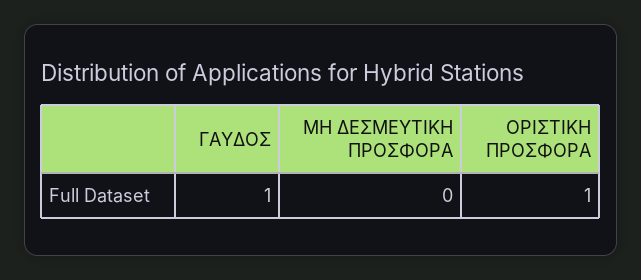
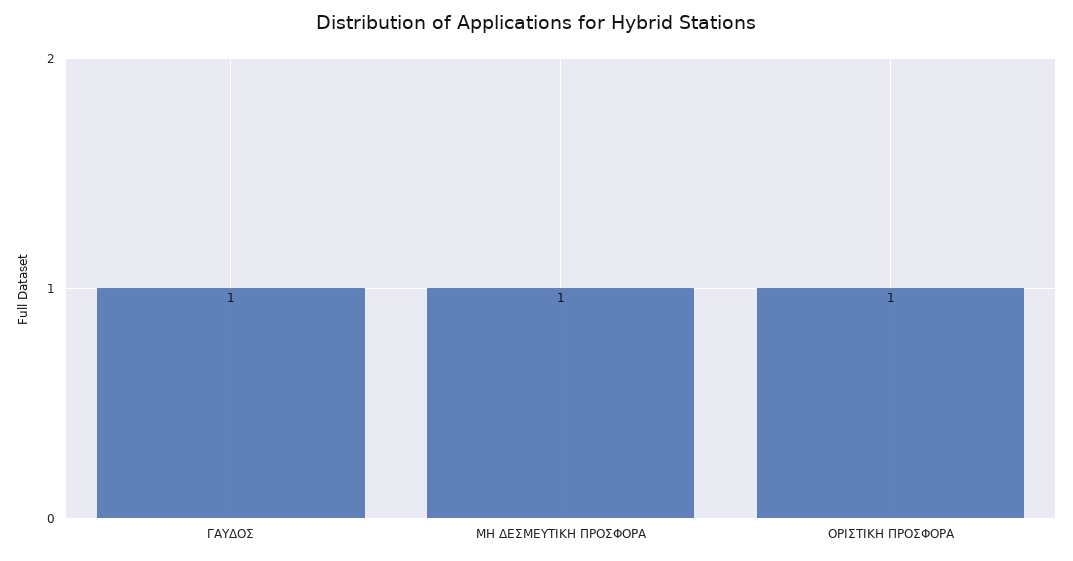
  {
    "ΓΑΥΔΟΣ": 1,
-   "ΜΗ ΔΕΣΜΕΥΤΙΚΗ ΠΡΟΣΦΟΡΑ": 0,
+   "ΜΗ ΔΕΣΜΕΥΤΙΚΗ ΠΡΟΣΦΟΡΑ": 1,
    "ΟΡΙΣΤΙΚΗ ΠΡΟΣΦΟΡΑ": 1
  }

